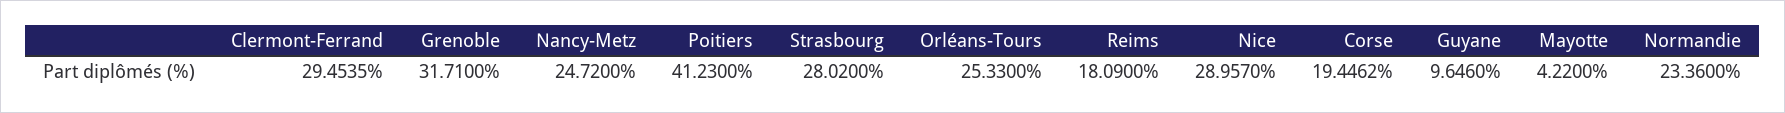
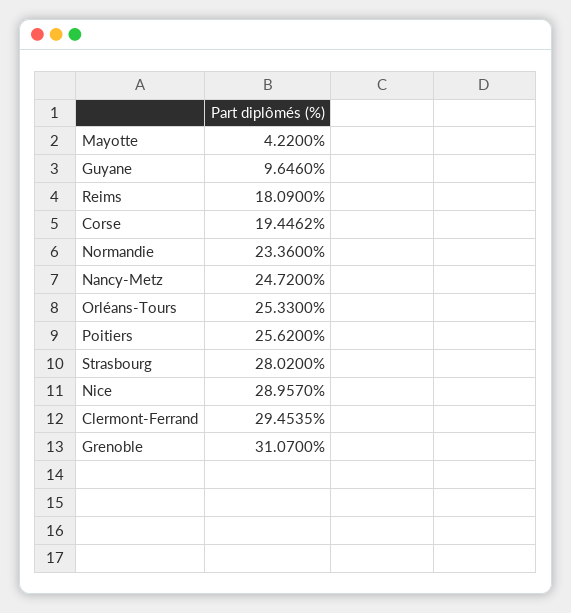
  {
    "Clermont-Ferrand": 29.4535,
-   "Grenoble": 31.71,
+   "Grenoble": 31.07,
    "Nancy-Metz": 24.72,
-   "Poitiers": 41.23,
+   "Poitiers": 25.62,
    "Strasbourg": 28.02,
    "Orléans-Tours": 25.33,
    "Reims": 18.09,
    "Nice": 28.957,
    "Corse": 19.4462,
    "Guyane": 9.646,
    "Mayotte": 4.22,
    "Normandie": 23.36
  }

